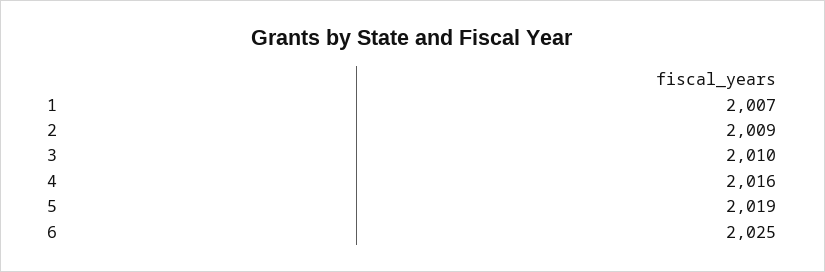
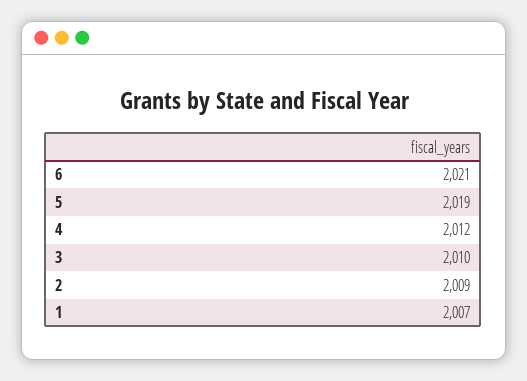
  {
    "1": 2007,
    "2": 2009,
    "3": 2010,
-   "4": 2016,
+   "4": 2012,
    "5": 2019,
-   "6": 2025
+   "6": 2021
  }

